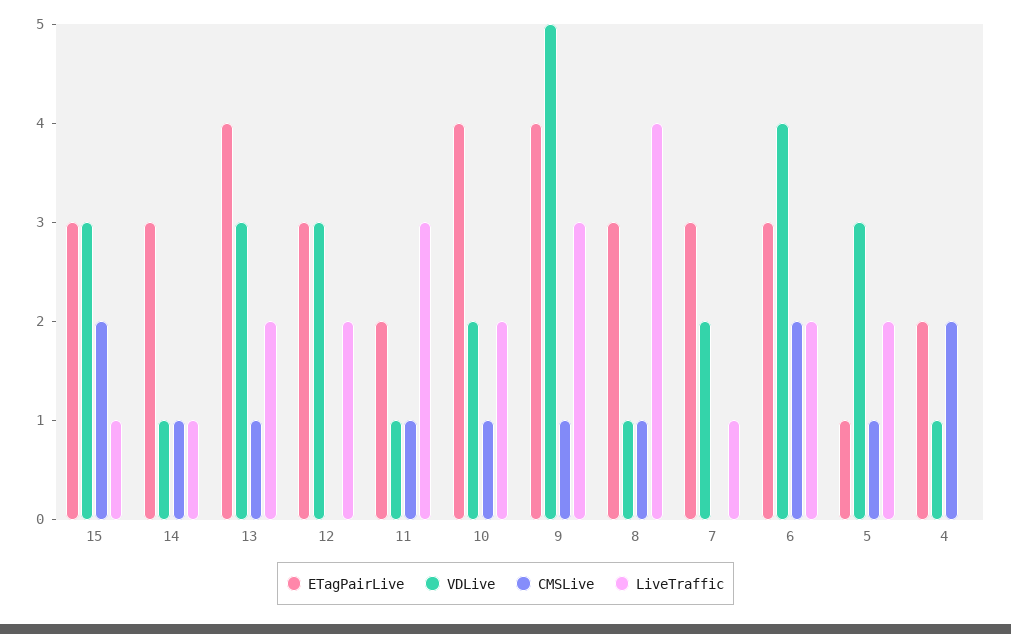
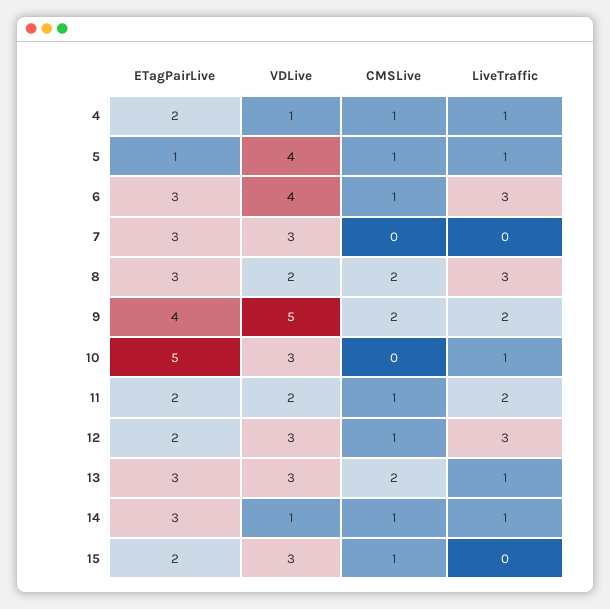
  {
    "ETagPairLive": {
-     "15": 3,
+     "15": 2,
      "14": 3,
-     "13": 4,
+     "13": 3,
-     "12": 3,
+     "12": 2,
      "11": 2,
-     "10": 4,
+     "10": 5,
      "9": 4,
      "8": 3,
      "7": 3,
      "6": 3,
      "5": 1,
      "4": 2
    },
    "VDLive": {
      "15": 3,
      "14": 1,
      "13": 3,
      "12": 3,
-     "11": 1,
+     "11": 2,
-     "10": 2,
+     "10": 3,
      "9": 5,
-     "8": 1,
+     "8": 2,
-     "7": 2,
+     "7": 3,
      "6": 4,
-     "5": 3,
+     "5": 4,
      "4": 1
    },
    "CMSLive": {
-     "15": 2,
+     "15": 1,
      "14": 1,
-     "13": 1,
+     "13": 2,
-     "12": 0,
+     "12": 1,
      "11": 1,
-     "10": 1,
+     "10": 0,
-     "9": 1,
+     "9": 2,
-     "8": 1,
+     "8": 2,
      "7": 0,
-     "6": 2,
+     "6": 1,
      "5": 1,
-     "4": 2
+     "4": 1
    },
    "LiveTraffic": {
-     "15": 1,
+     "15": 0,
      "14": 1,
-     "13": 2,
+     "13": 1,
-     "12": 2,
+     "12": 3,
-     "11": 3,
+     "11": 2,
-     "10": 2,
+     "10": 1,
-     "9": 3,
+     "9": 2,
-     "8": 4,
+     "8": 3,
-     "7": 1,
+     "7": 0,
-     "6": 2,
+     "6": 3,
-     "5": 2,
+     "5": 1,
-     "4": 0
+     "4": 1
    }
  }

